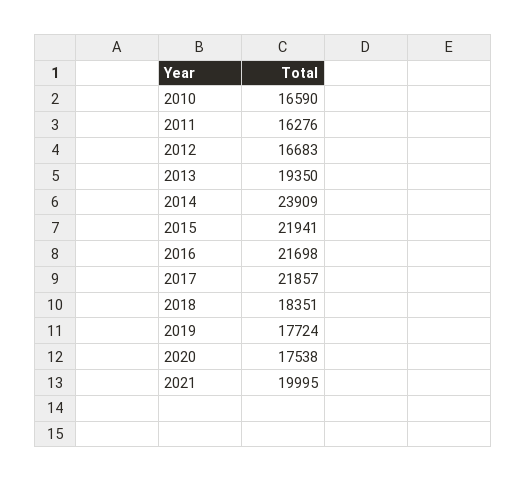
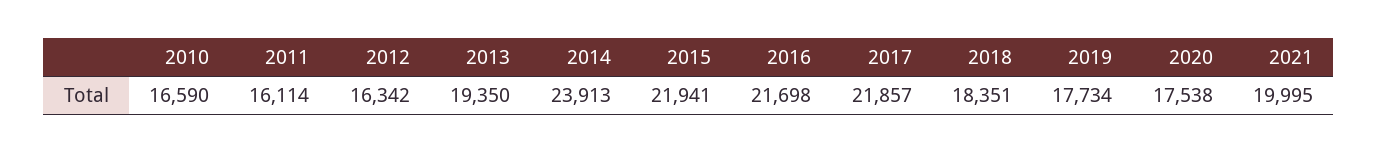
  {
    "2010": 16590,
-   "2011": 16276,
+   "2011": 16114,
-   "2012": 16683,
+   "2012": 16342,
    "2013": 19350,
-   "2014": 23909,
+   "2014": 23913,
    "2015": 21941,
    "2016": 21698,
    "2017": 21857,
    "2018": 18351,
-   "2019": 17724,
+   "2019": 17734,
    "2020": 17538,
    "2021": 19995
  }

